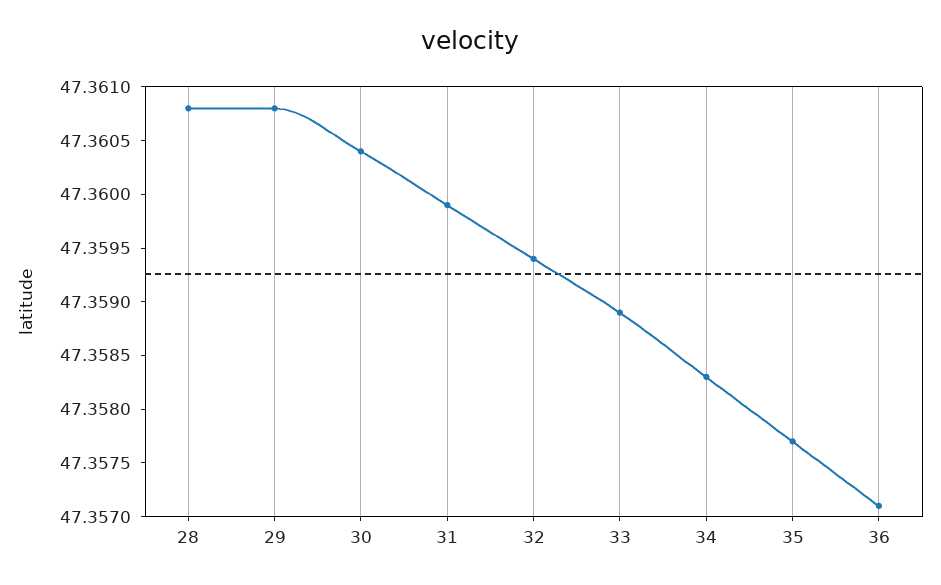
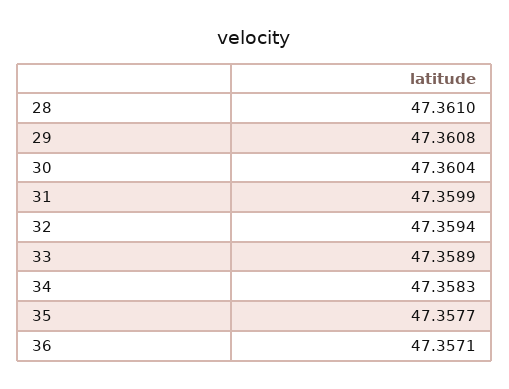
  {
-   "28": 47.3608,
+   "28": 47.361,
    "29": 47.3608,
    "30": 47.3604,
    "31": 47.3599,
    "32": 47.3594,
    "33": 47.3589,
    "34": 47.3583,
    "35": 47.3577,
    "36": 47.3571
  }

